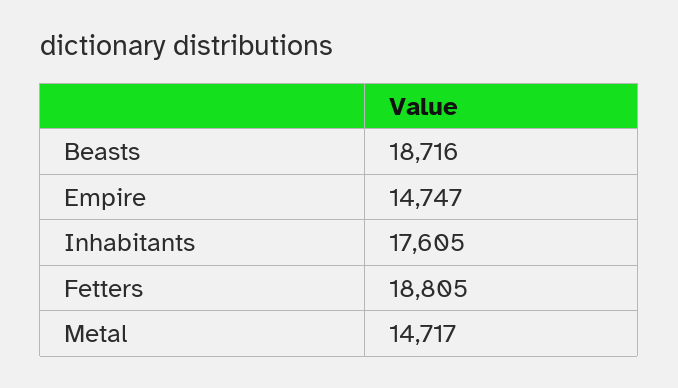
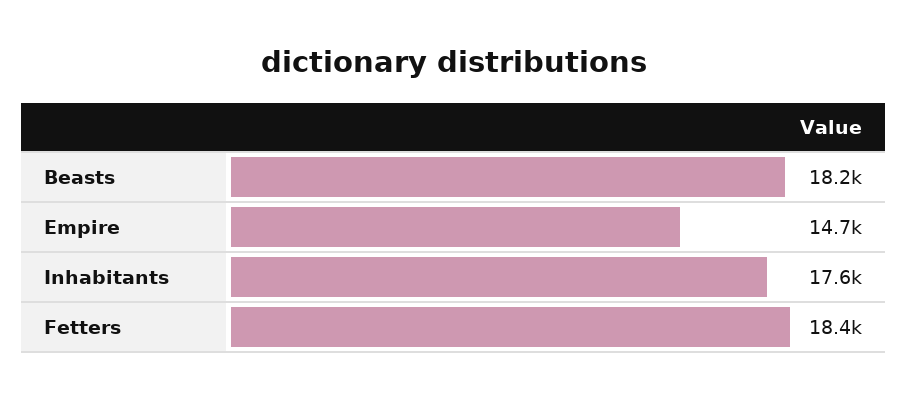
  {
-   "Beasts": 18716,
+   "Beasts": 18200,
    "Empire": 14747,
    "Inhabitants": 17605,
-   "Fetters": 18805,
+   "Fetters": 18400
-   "Metal": 14717
  }

